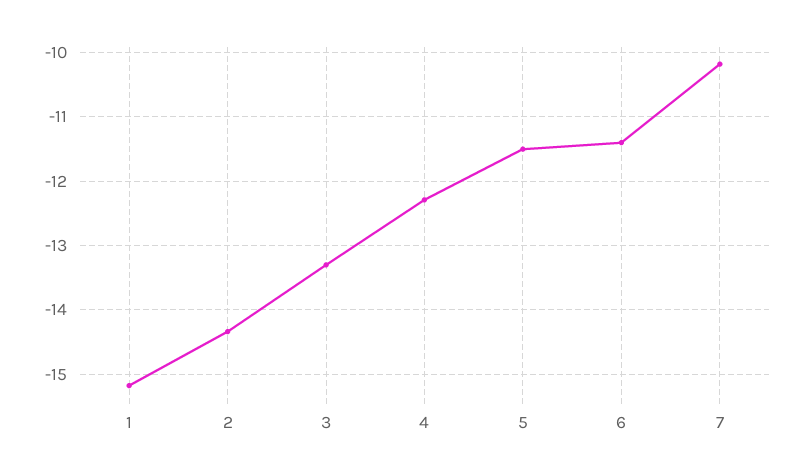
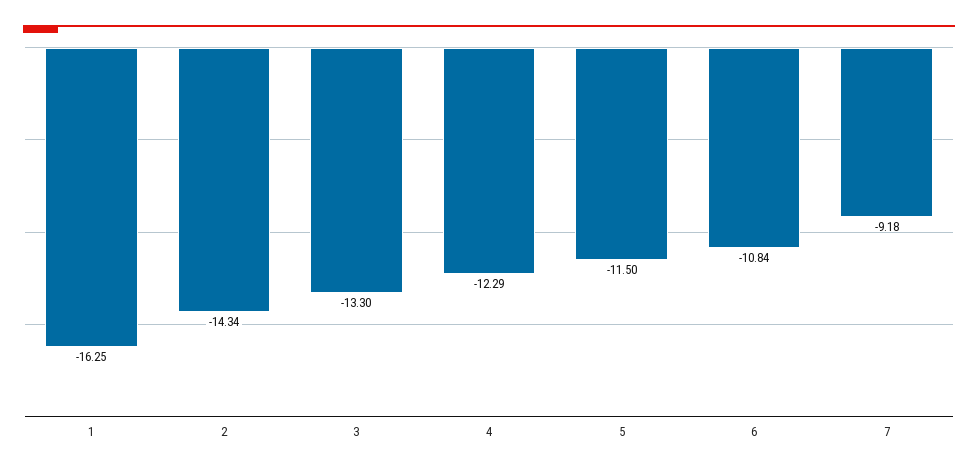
  {
-   "1": -15.2,
+   "1": -16.25,
    "2": -14.34,
    "3": -13.3,
    "4": -12.29,
    "5": -11.5,
-   "6": -11.4,
+   "6": -10.84,
-   "7": -10.2
+   "7": -9.18
  }

